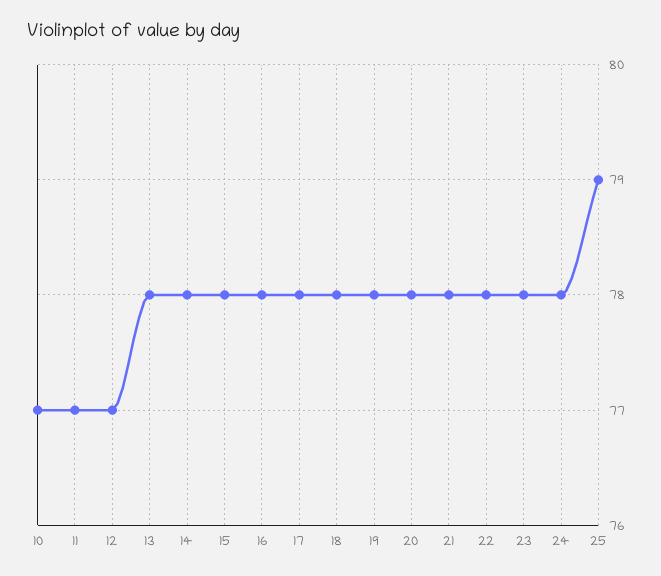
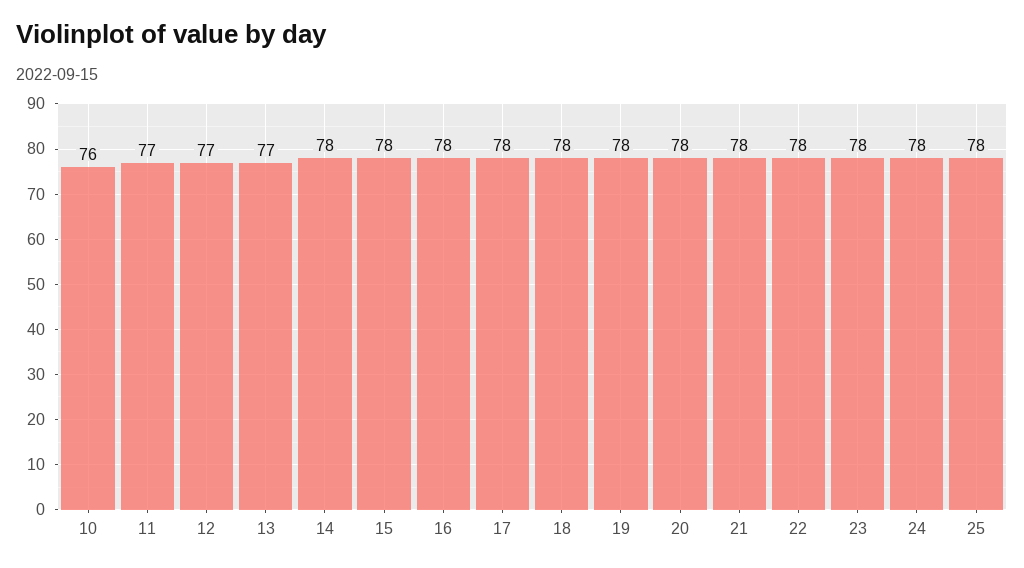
  {
-   "10": 77,
+   "10": 76,
    "11": 77,
    "12": 77,
-   "13": 78,
+   "13": 77,
    "14": 78,
    "15": 78,
    "16": 78,
    "17": 78,
    "18": 78,
    "19": 78,
    "20": 78,
    "21": 78,
    "22": 78,
    "23": 78,
    "24": 78,
-   "25": 79
+   "25": 78
  }

